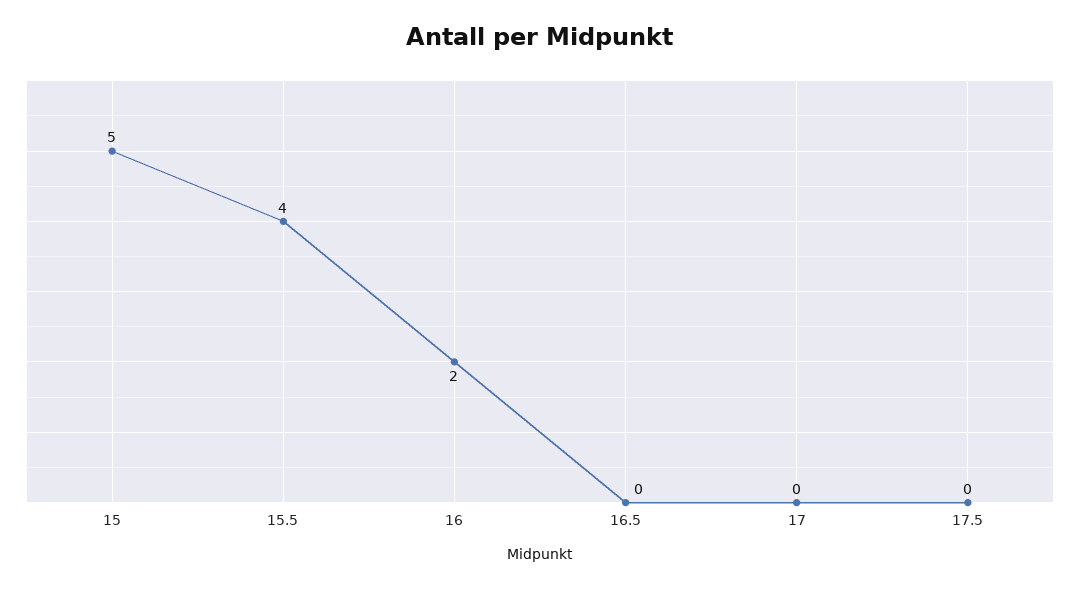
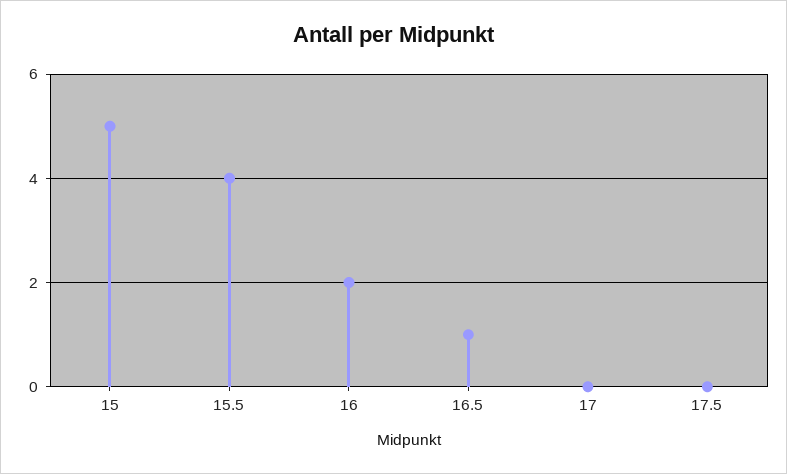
  {
    "15": 5,
    "15.5": 4,
    "16": 2,
-   "16.5": 0,
+   "16.5": 1,
    "17": 0,
    "17.5": 0
  }

